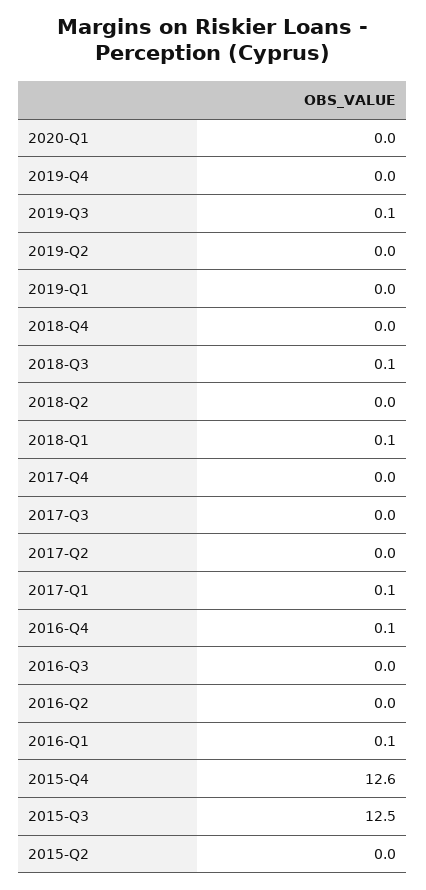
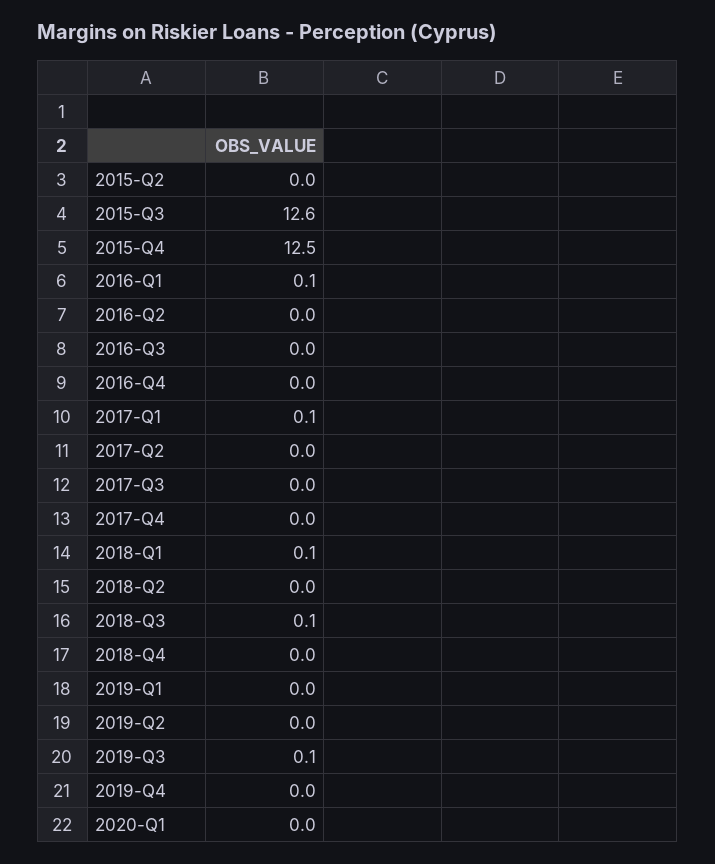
  {
    "2020-Q1": 0,
    "2019-Q4": 0,
    "2019-Q3": 0.1,
    "2019-Q2": 0,
    "2019-Q1": 0,
    "2018-Q4": 0,
    "2018-Q3": 0.1,
    "2018-Q2": 0,
    "2018-Q1": 0.1,
    "2017-Q4": 0,
    "2017-Q3": 0,
    "2017-Q2": 0,
    "2017-Q1": 0.1,
-   "2016-Q4": 0.1,
+   "2016-Q4": 0,
    "2016-Q3": 0,
    "2016-Q2": 0,
    "2016-Q1": 0.1,
-   "2015-Q4": 12.6,
+   "2015-Q4": 12.5,
-   "2015-Q3": 12.5,
+   "2015-Q3": 12.6,
    "2015-Q2": 0
  }

